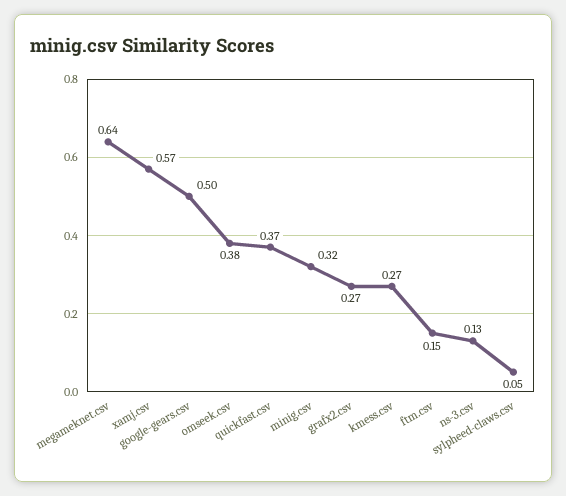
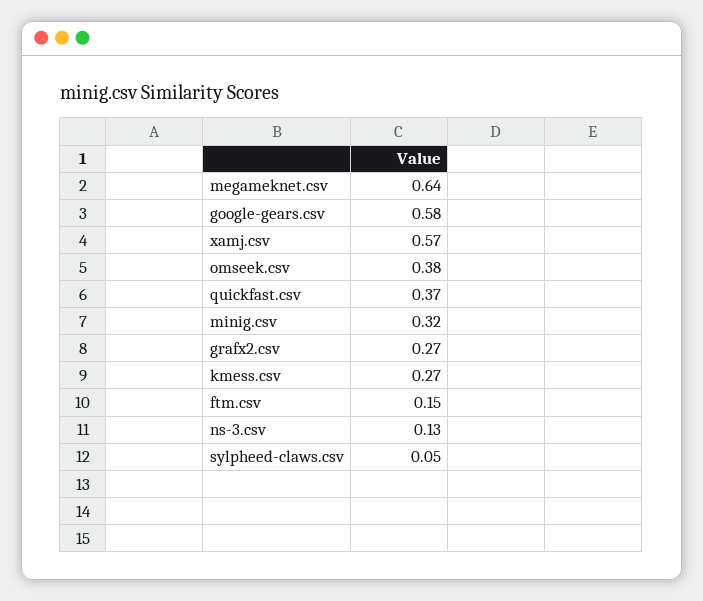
  {
    "megameknet.csv": 0.64,
    "xamj.csv": 0.57,
-   "google-gears.csv": 0.5,
+   "google-gears.csv": 0.58,
    "omseek.csv": 0.38,
    "quickfast.csv": 0.37,
    "minig.csv": 0.32,
    "grafx2.csv": 0.27,
    "kmess.csv": 0.27,
    "ftm.csv": 0.15,
    "ns-3.csv": 0.13,
    "sylpheed-claws.csv": 0.05
  }

